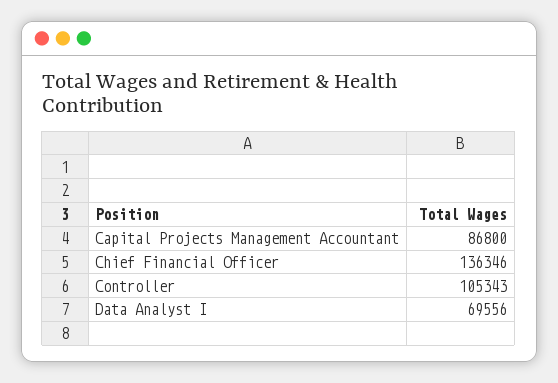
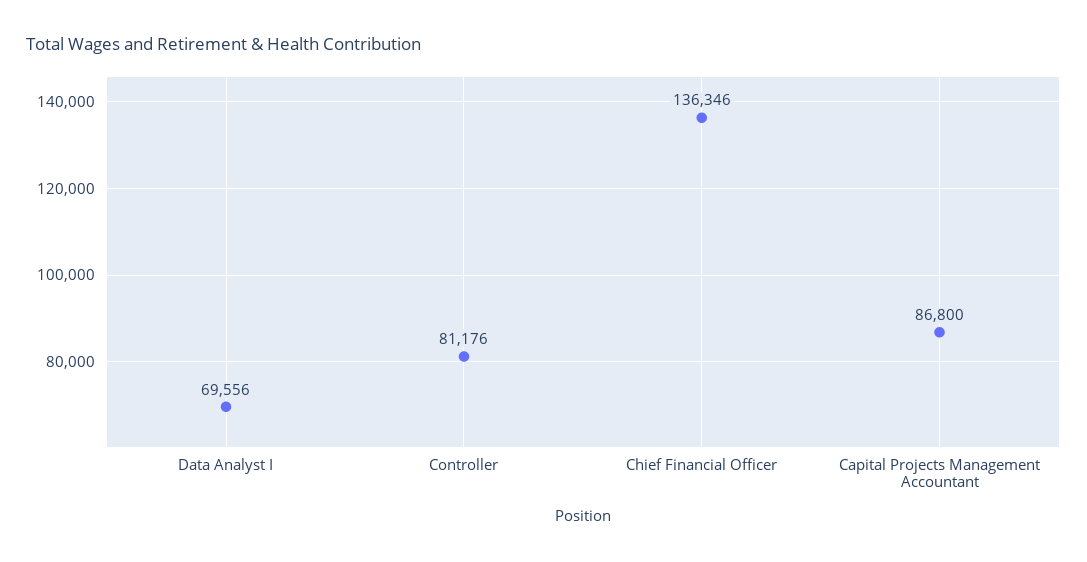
  {
    "Capital Projects Management Accountant": 86800,
    "Chief Financial Officer": 136346,
-   "Controller": 105343,
+   "Controller": 81176,
    "Data Analyst I": 69556
  }

